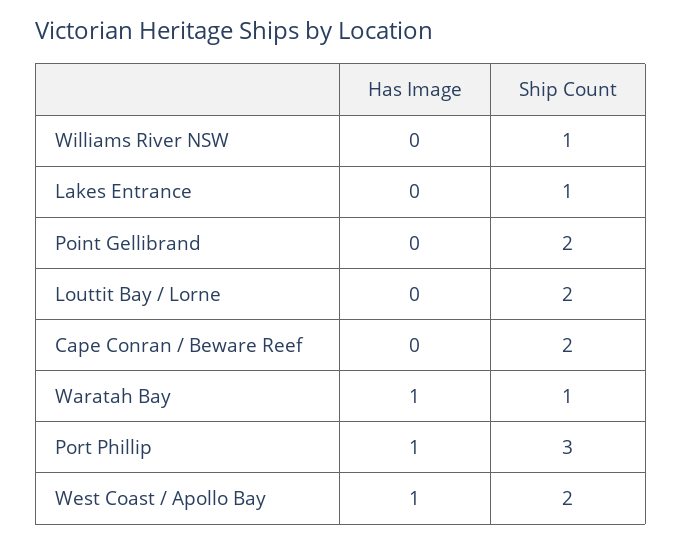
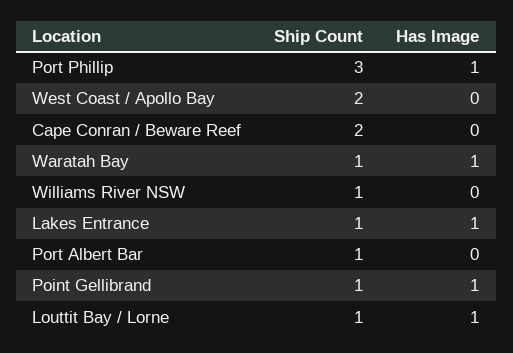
  {
    "Has Image": {
      "Williams River NSW": 0,
-     "Lakes Entrance": 0,
+     "Lakes Entrance": 1,
-     "Point Gellibrand": 0,
+     "Point Gellibrand": 1,
-     "Louttit Bay / Lorne": 0,
+     "Louttit Bay / Lorne": 1,
      "Cape Conran / Beware Reef": 0,
      "Waratah Bay": 1,
      "Port Phillip": 1,
-     "West Coast / Apollo Bay": 1
+     "West Coast / Apollo Bay": 0,
+     "Port Albert Bar": 0
    },
    "Ship Count": {
      "Williams River NSW": 1,
      "Lakes Entrance": 1,
-     "Point Gellibrand": 2,
+     "Point Gellibrand": 1,
-     "Louttit Bay / Lorne": 2,
+     "Louttit Bay / Lorne": 1,
      "Cape Conran / Beware Reef": 2,
      "Waratah Bay": 1,
      "Port Phillip": 3,
-     "West Coast / Apollo Bay": 2
+     "West Coast / Apollo Bay": 2,
+     "Port Albert Bar": 1
    }
  }

